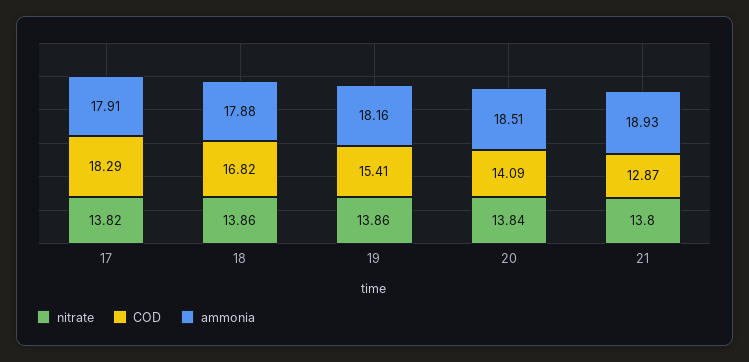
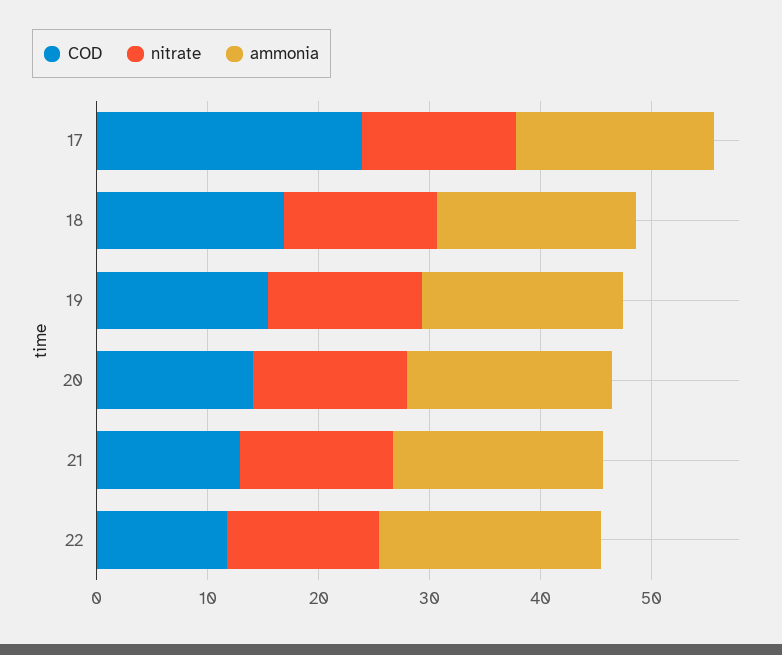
  {
    "nitrate": {
      "17": 13.82,
      "18": 13.86,
      "19": 13.86,
      "20": 13.84,
-     "21": 13.8
+     "21": 13.8,
+     "22": 14
    },
    "COD": {
-     "17": 18.29,
+     "17": 24,
      "18": 16.82,
      "19": 15.41,
      "20": 14.09,
-     "21": 12.87
+     "21": 12.87,
+     "22": 12
    },
    "ammonia": {
      "17": 17.91,
      "18": 17.88,
      "19": 18.16,
      "20": 18.51,
-     "21": 18.93
+     "21": 18.93,
+     "22": 20
    }
  }

